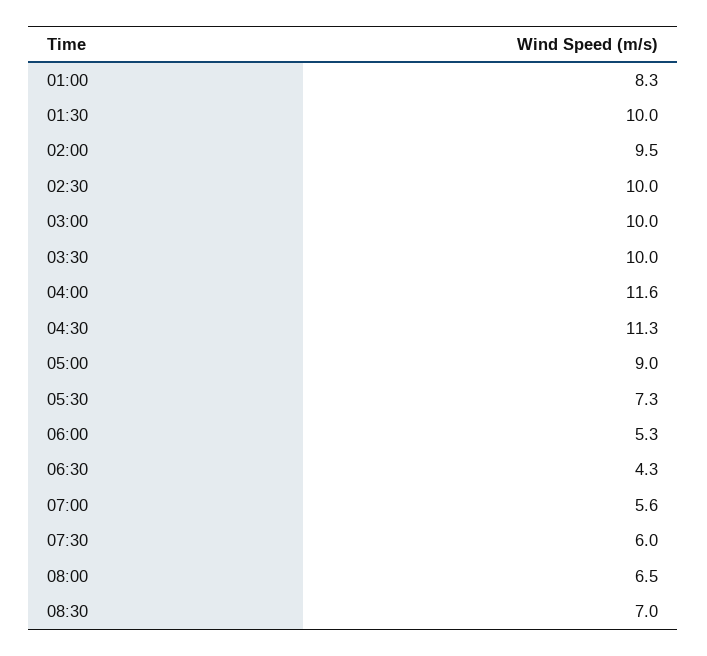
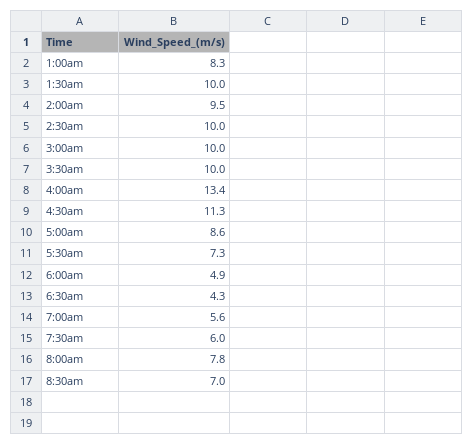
  {
    "01:00": 8.3,
    "01:30": 10,
    "02:00": 9.5,
    "02:30": 10,
    "03:00": 10,
    "03:30": 10,
-   "04:00": 11.6,
+   "04:00": 13.4,
    "04:30": 11.3,
-   "05:00": 9,
+   "05:00": 8.6,
    "05:30": 7.3,
-   "06:00": 5.3,
+   "06:00": 4.9,
    "06:30": 4.3,
    "07:00": 5.6,
    "07:30": 6,
-   "08:00": 6.5,
+   "08:00": 7.8,
    "08:30": 7
  }

